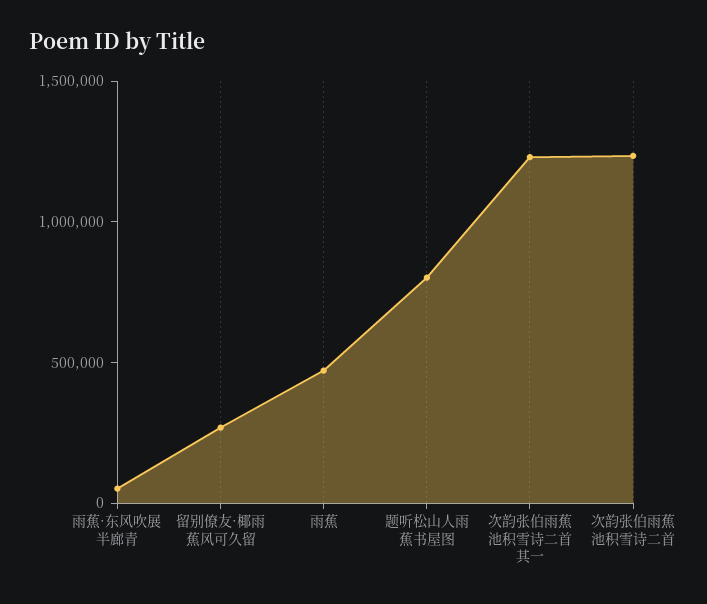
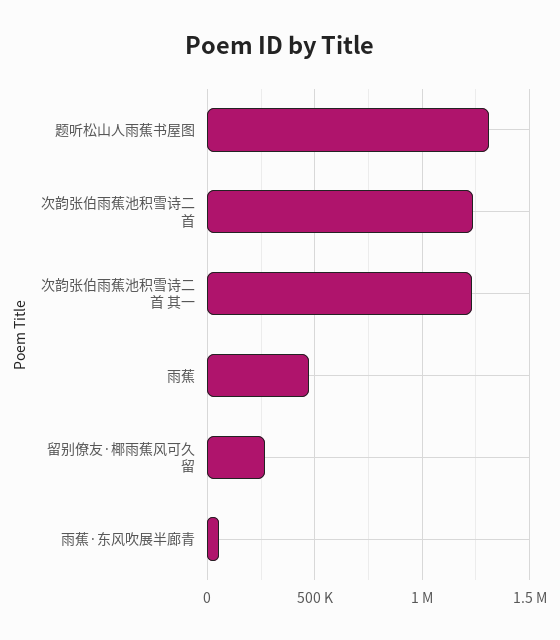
  {
    "雨蕉·东风吹展半廊青": 50000,
    "留别僚友·椰雨蕉风可久留": 250000,
    "雨蕉": 450000,
-   "题听松山人雨蕉书屋图": 800000,
+   "题听松山人雨蕉书屋图": 1300000,
    "次韵张伯雨蕉池积雪诗二首 其一": 1250000,
    "次韵张伯雨蕉池积雪诗二首": 1250000
  }

